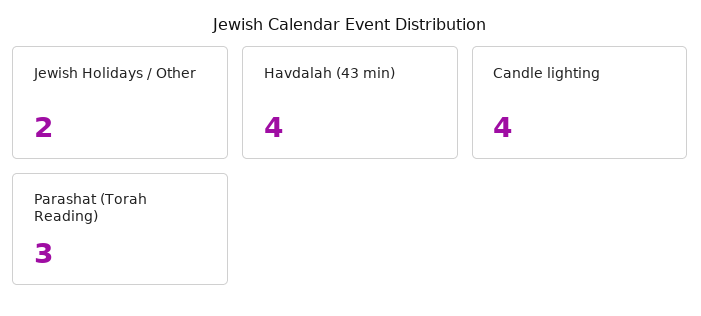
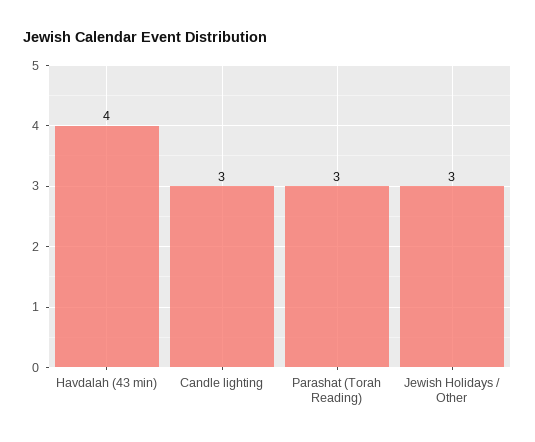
  {
-   "Jewish Holidays / Other": 2,
+   "Jewish Holidays / Other": 3,
    "Havdalah (43 min)": 4,
-   "Candle lighting": 4,
+   "Candle lighting": 3,
    "Parashat (Torah Reading)": 3
  }

